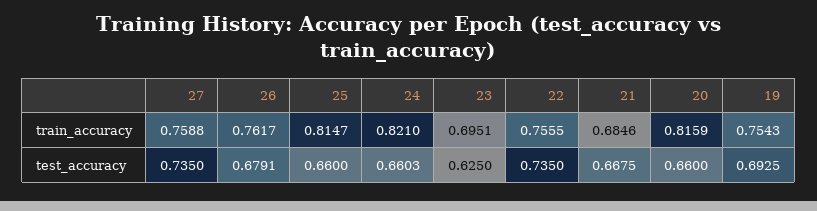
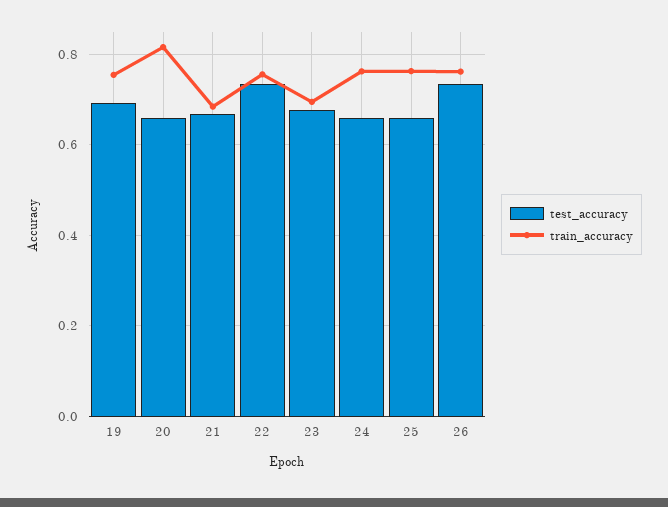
  {
    "train_accuracy": {
-     "27": 0.7588,
      "26": 0.7617,
-     "25": 0.8147,
+     "25": 0.76,
-     "24": 0.821,
+     "24": 0.76,
      "23": 0.6951,
      "22": 0.7555,
      "21": 0.6846,
      "20": 0.8159,
      "19": 0.7543
    },
    "test_accuracy": {
-     "27": 0.735,
-     "26": 0.6791,
+     "26": 0.74,
      "25": 0.66,
      "24": 0.6603,
-     "23": 0.625,
+     "23": 0.68,
      "22": 0.735,
      "21": 0.6675,
      "20": 0.66,
      "19": 0.6925
    }
  }

